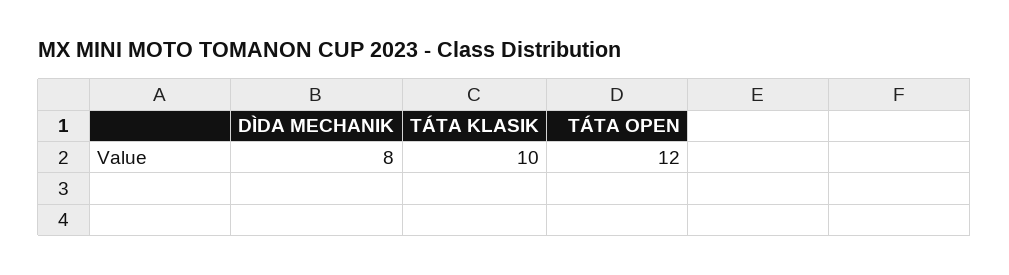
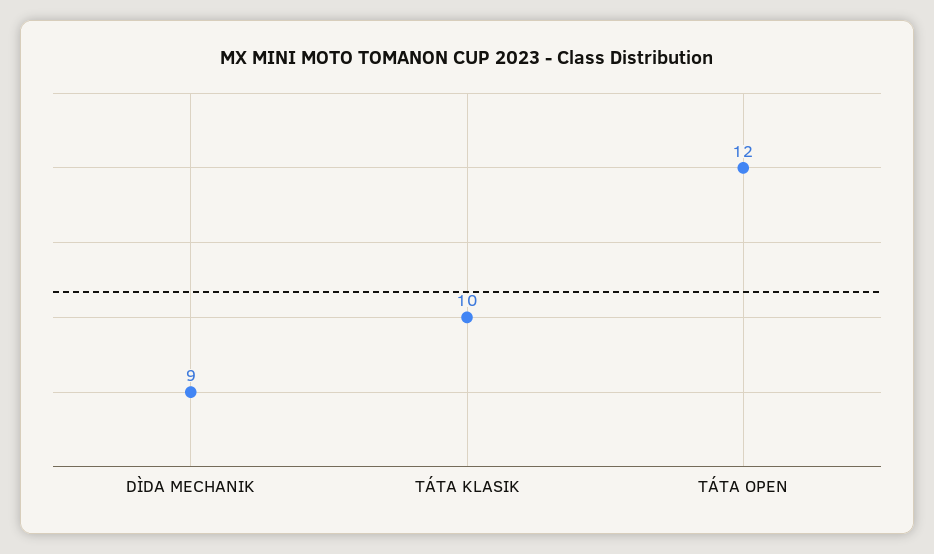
  {
-   "DÌDA MECHANIK": 8,
+   "DÌDA MECHANIK": 9,
    "TÁTA KLASIK": 10,
    "TÁTA OPEN": 12
  }

